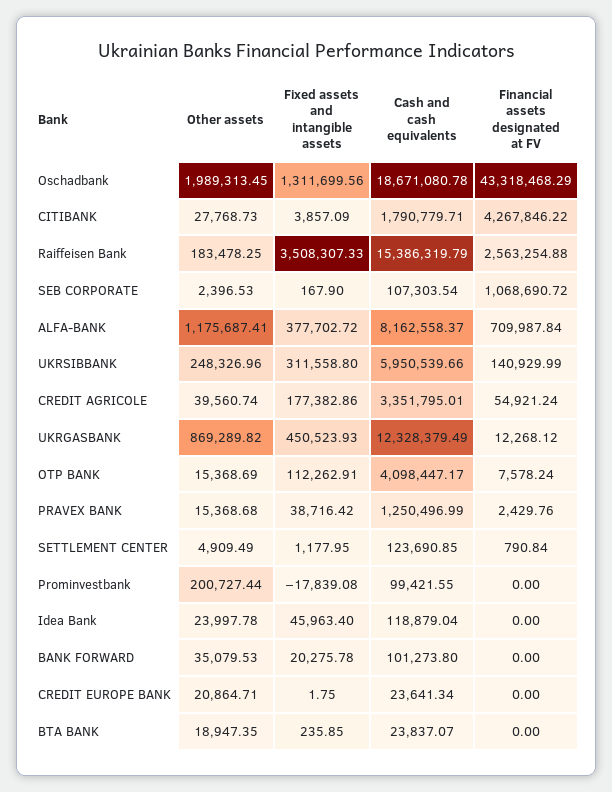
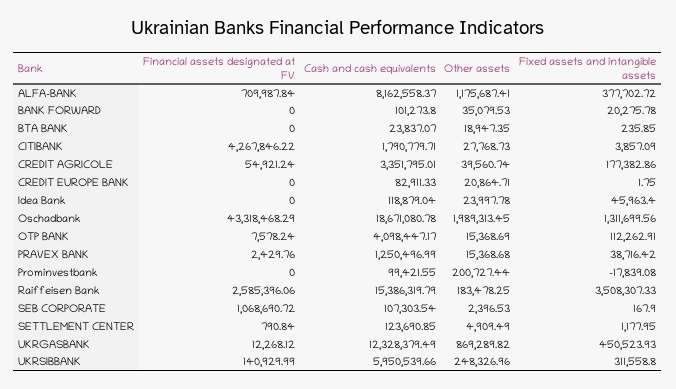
  {
    "Other assets": {
      "Oschadbank": 1989313.45,
      "CITIBANK": 27768.73,
      "Raiffeisen Bank": 183478.25,
      "SEB CORPORATE": 2396.53,
      "ALFA-BANK": 1175687.41,
      "UKRSIBBANK": 248326.96,
      "CREDIT AGRICOLE": 39560.74,
      "UKRGASBANK": 869289.82,
      "OTP BANK": 15368.69,
      "PRAVEX BANK": 15368.68,
      "SETTLEMENT CENTER": 4909.49,
      "Prominvestbank": 200727.44,
      "Idea Bank": 23997.78,
      "BANK FORWARD": 35079.53,
      "CREDIT EUROPE BANK": 20864.71,
      "BTA BANK": 18947.35
    },
    "Fixed assets and intangible assets": {
      "Oschadbank": 1311699.56,
      "CITIBANK": 3857.09,
      "Raiffeisen Bank": 3508307.33,
      "SEB CORPORATE": 167.9,
      "ALFA-BANK": 377702.72,
      "UKRSIBBANK": 311558.8,
      "CREDIT AGRICOLE": 177382.86,
      "UKRGASBANK": 450523.93,
      "OTP BANK": 112262.91,
      "PRAVEX BANK": 38716.42,
      "SETTLEMENT CENTER": 1177.95,
      "Prominvestbank": -17839.08,
      "Idea Bank": 45963.4,
      "BANK FORWARD": 20275.78,
      "CREDIT EUROPE BANK": 1.75,
      "BTA BANK": 235.85
    },
    "Cash and cash equivalents": {
      "Oschadbank": 18671080.78,
      "CITIBANK": 1790779.71,
      "Raiffeisen Bank": 15386319.79,
      "SEB CORPORATE": 107303.54,
      "ALFA-BANK": 8162558.37,
      "UKRSIBBANK": 5950539.66,
      "CREDIT AGRICOLE": 3351795.01,
      "UKRGASBANK": 12328379.49,
      "OTP BANK": 4098447.17,
      "PRAVEX BANK": 1250496.99,
      "SETTLEMENT CENTER": 123690.85,
      "Prominvestbank": 99421.55,
      "Idea Bank": 118879.04,
      "BANK FORWARD": 101273.8,
-     "CREDIT EUROPE BANK": 23641.34,
+     "CREDIT EUROPE BANK": 82911.33,
      "BTA BANK": 23837.07
    },
    "Financial assets designated at FV": {
      "Oschadbank": 43318468.29,
      "CITIBANK": 4267846.22,
-     "Raiffeisen Bank": 2563254.88,
+     "Raiffeisen Bank": 2585396.06,
      "SEB CORPORATE": 1068690.72,
      "ALFA-BANK": 709987.84,
      "UKRSIBBANK": 140929.99,
      "CREDIT AGRICOLE": 54921.24,
      "UKRGASBANK": 12268.12,
      "OTP BANK": 7578.24,
      "PRAVEX BANK": 2429.76,
      "SETTLEMENT CENTER": 790.84,
      "Prominvestbank": 0,
      "Idea Bank": 0,
      "BANK FORWARD": 0,
      "CREDIT EUROPE BANK": 0,
      "BTA BANK": 0
    }
  }

